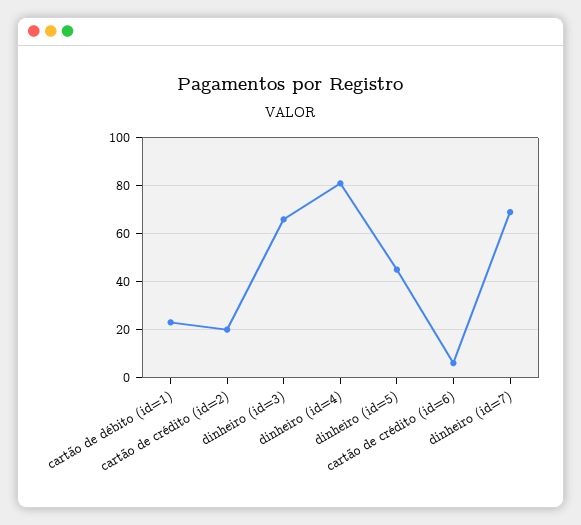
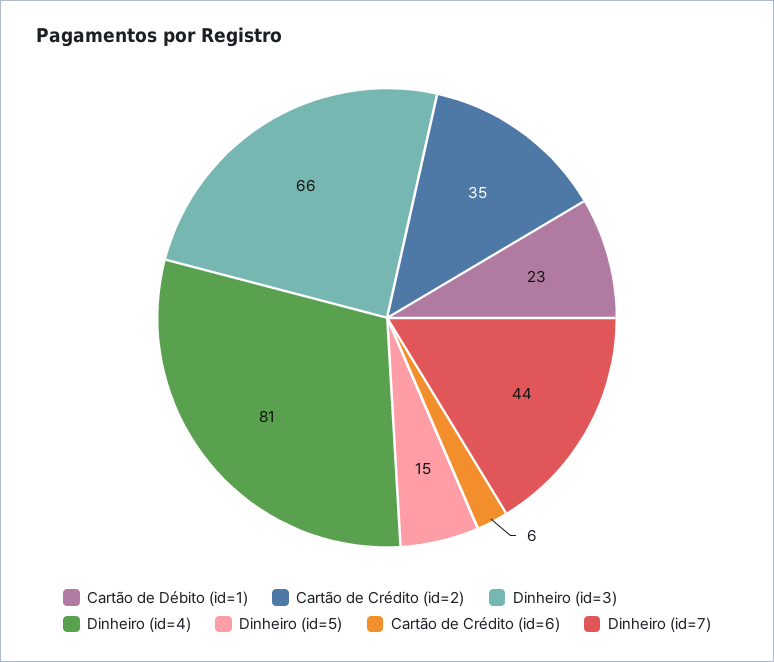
  {
    "cartão de débito (id=1)": 23,
-   "cartão de crédito (id=2)": 20,
+   "cartão de crédito (id=2)": 35,
    "dinheiro (id=3)": 66,
    "dinheiro (id=4)": 81,
-   "dinheiro (id=5)": 45,
+   "dinheiro (id=5)": 15,
    "cartão de crédito (id=6)": 6,
-   "dinheiro (id=7)": 70
+   "dinheiro (id=7)": 44
  }

